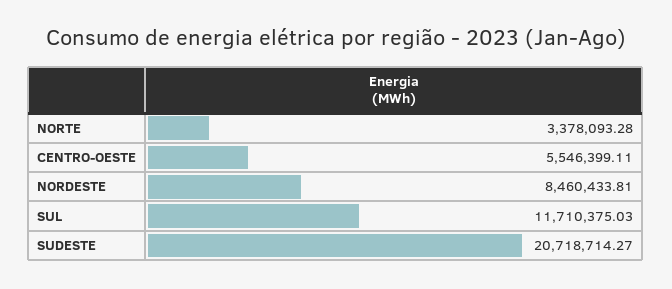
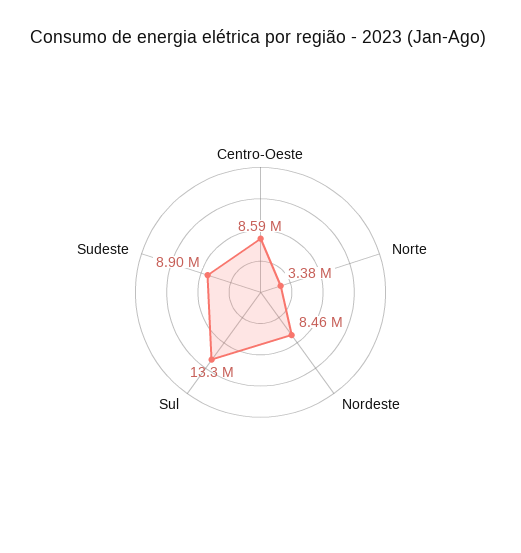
  {
    "NORTE": 3378093.28,
-   "CENTRO-OESTE": 5546399.11,
+   "CENTRO-OESTE": 8590000,
    "NORDESTE": 8460433.81,
-   "SUL": 11710375.03,
+   "SUL": 13300000,
-   "SUDESTE": 20718714.27
+   "SUDESTE": 8900000
  }

